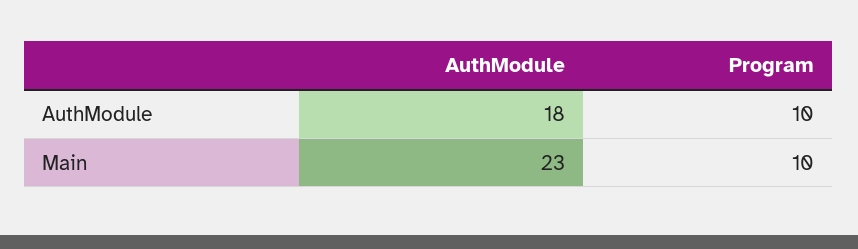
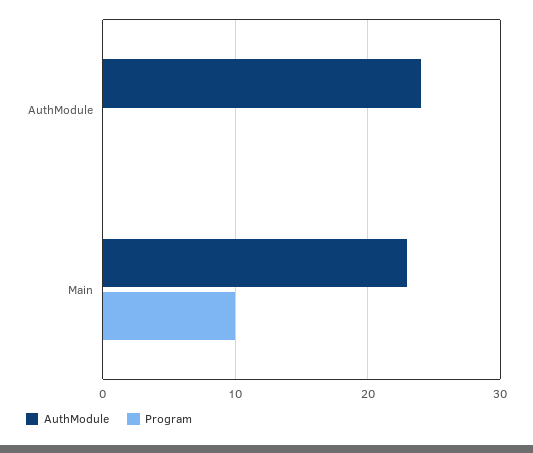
  {
    "AuthModule": {
-     "AuthModule": 18,
+     "AuthModule": 24,
      "Main": 23
    },
    "Program": {
-     "AuthModule": 10,
+     "AuthModule": 0,
      "Main": 10
    }
  }

